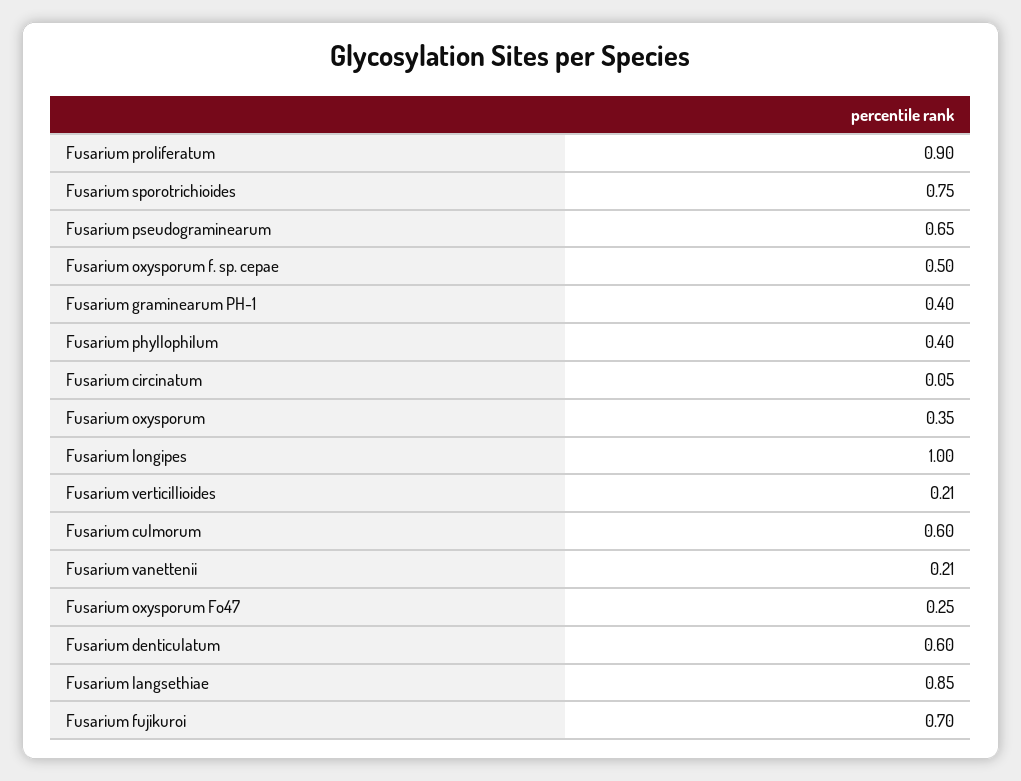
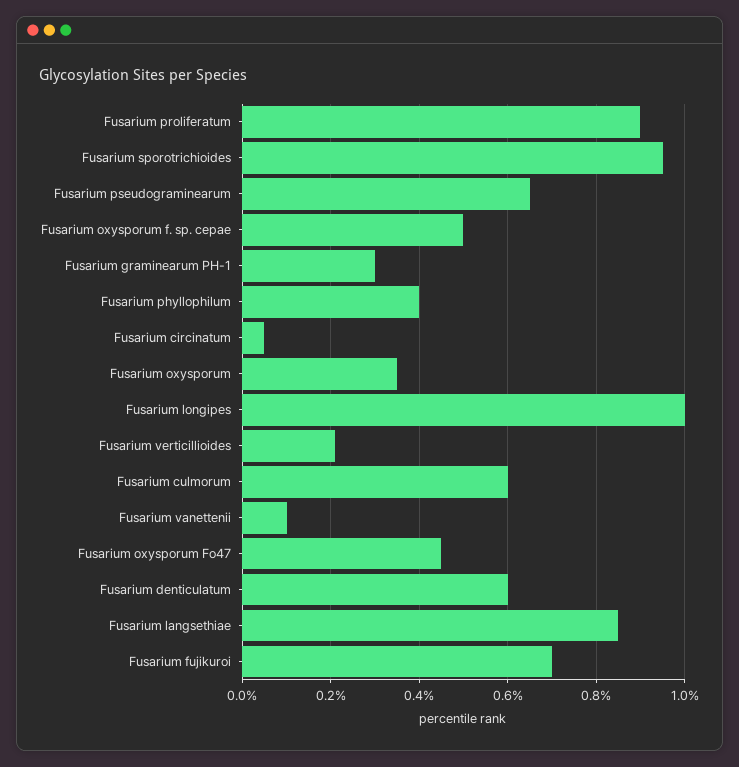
  {
    "Fusarium proliferatum": 0.9,
-   "Fusarium sporotrichioides": 0.75,
+   "Fusarium sporotrichioides": 0.95,
    "Fusarium pseudograminearum": 0.65,
    "Fusarium oxysporum f. sp. cepae": 0.5,
-   "Fusarium graminearum PH-1": 0.4,
+   "Fusarium graminearum PH-1": 0.3,
    "Fusarium phyllophilum": 0.4,
    "Fusarium circinatum": 0.05,
    "Fusarium oxysporum": 0.35,
    "Fusarium longipes": 1,
    "Fusarium verticillioides": 0.21,
    "Fusarium culmorum": 0.6,
-   "Fusarium vanettenii": 0.21,
+   "Fusarium vanettenii": 0.1,
-   "Fusarium oxysporum Fo47": 0.25,
+   "Fusarium oxysporum Fo47": 0.45,
    "Fusarium denticulatum": 0.6,
    "Fusarium langsethiae": 0.85,
    "Fusarium fujikuroi": 0.7
  }

